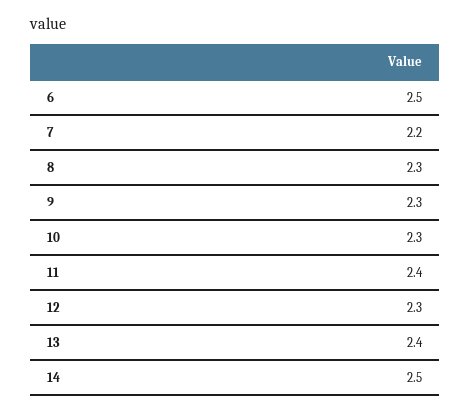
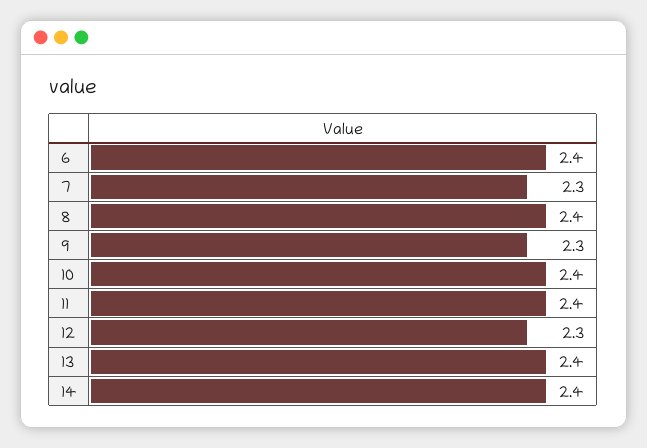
  {
-   "6": 2.5,
+   "6": 2.4,
-   "7": 2.2,
+   "7": 2.3,
-   "8": 2.3,
+   "8": 2.4,
    "9": 2.3,
-   "10": 2.3,
+   "10": 2.4,
    "11": 2.4,
    "12": 2.3,
    "13": 2.4,
-   "14": 2.5
+   "14": 2.4
  }

